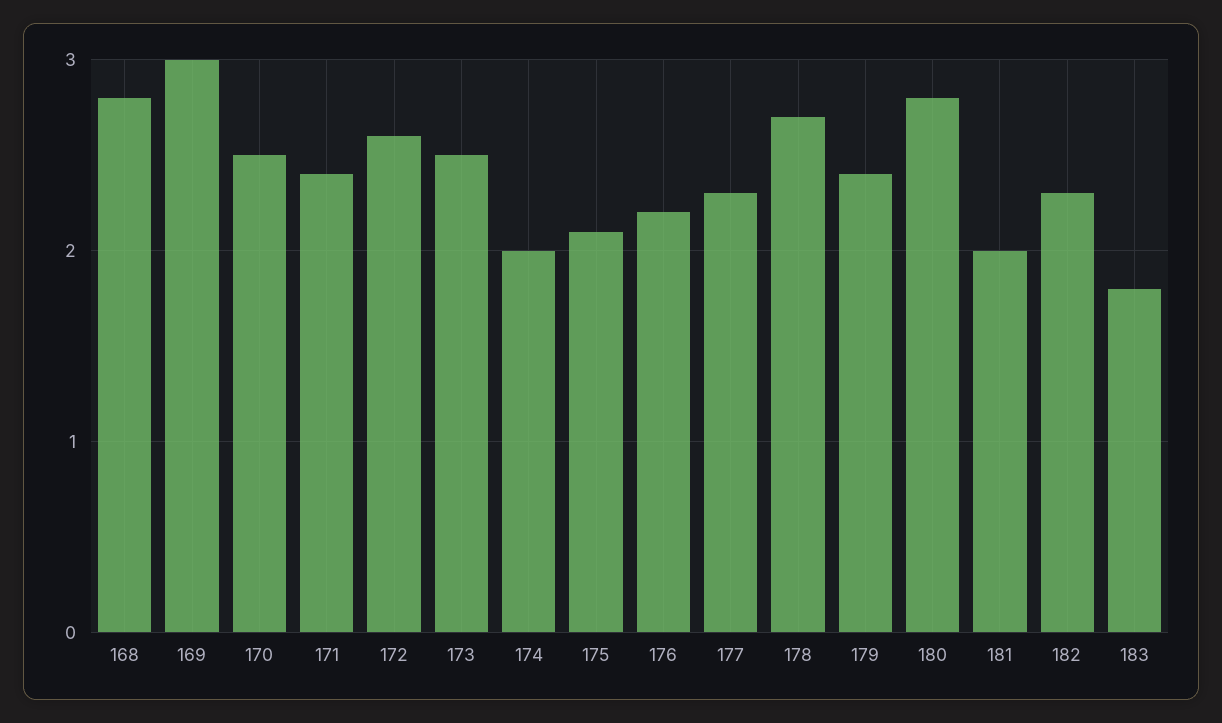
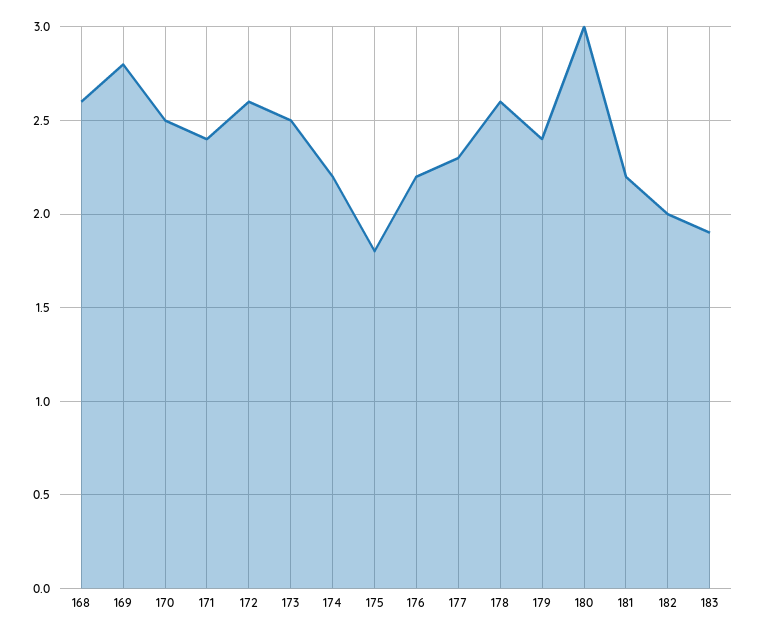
  {
-   "168": 2.8,
+   "168": 2.6,
-   "169": 3,
+   "169": 2.8,
    "170": 2.5,
    "171": 2.4,
    "172": 2.6,
    "173": 2.5,
-   "174": 2,
+   "174": 2.2,
-   "175": 2.1,
+   "175": 1.8,
    "176": 2.2,
    "177": 2.3,
-   "178": 2.7,
+   "178": 2.6,
    "179": 2.4,
-   "180": 2.8,
+   "180": 3,
-   "181": 2,
+   "181": 2.2,
-   "182": 2.3,
+   "182": 2,
-   "183": 1.8
+   "183": 1.9
  }

